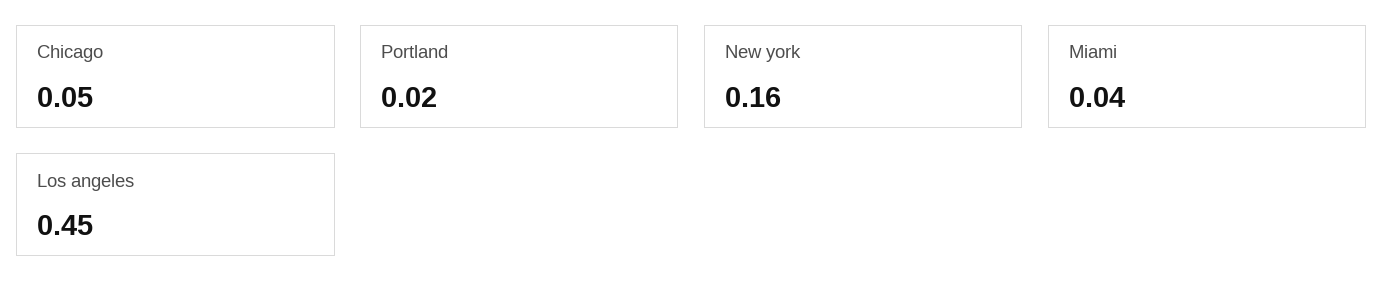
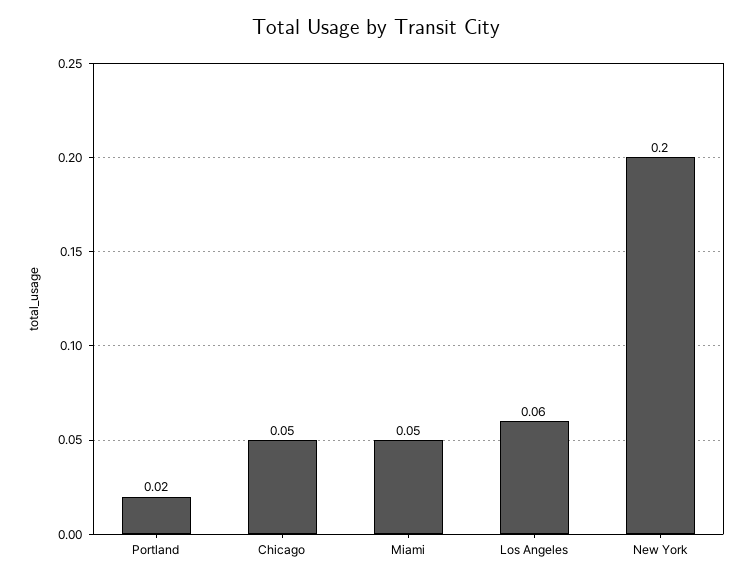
  {
    "Chicago": 0.05,
    "Portland": 0.02,
-   "New york": 0.16,
+   "New york": 0.2,
-   "Miami": 0.04,
+   "Miami": 0.05,
-   "Los angeles": 0.45
+   "Los angeles": 0.06
  }

